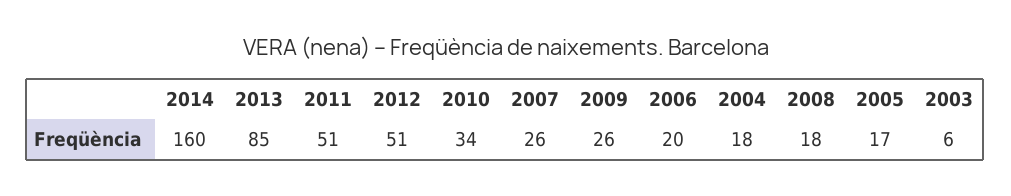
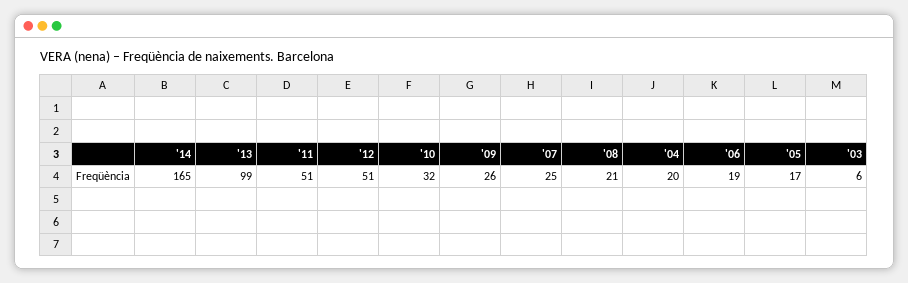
  {
-   "2014": 160,
+   "2014": 165,
-   "2013": 85,
+   "2013": 99,
    "2011": 51,
    "2012": 51,
-   "2010": 34,
+   "2010": 32,
-   "2007": 26,
+   "2007": 25,
    "2009": 26,
-   "2006": 20,
+   "2006": 19,
-   "2004": 18,
+   "2004": 20,
-   "2008": 18,
+   "2008": 21,
    "2005": 17,
    "2003": 6
  }

